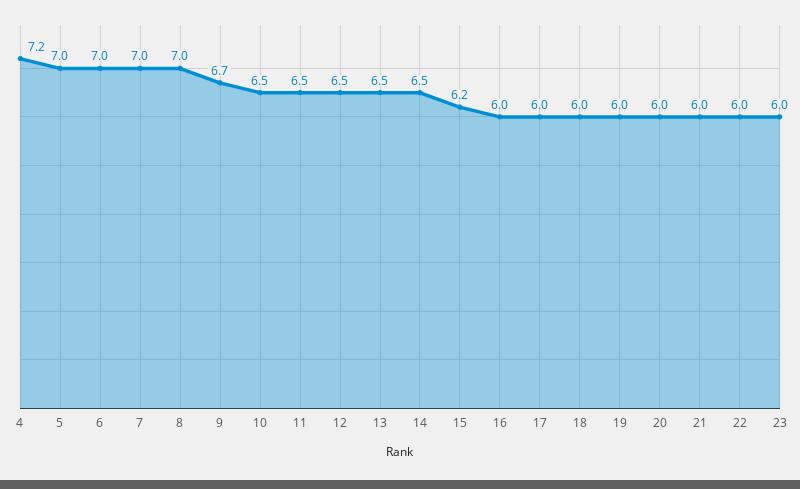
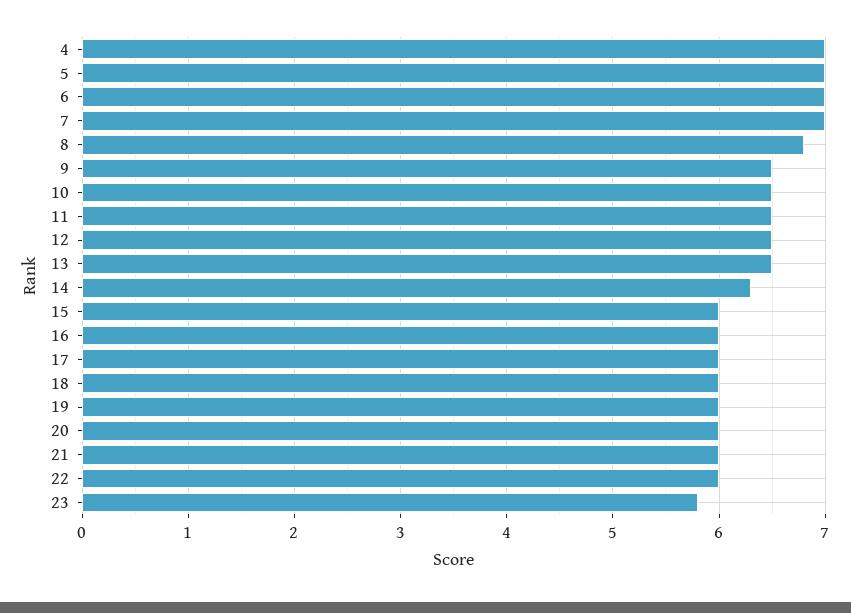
  {
-   "4": 7.2,
+   "4": 7,
    "5": 7,
    "6": 7,
    "7": 7,
-   "8": 7,
+   "8": 6.8,
-   "9": 6.7,
+   "9": 6.5,
    "10": 6.5,
    "11": 6.5,
    "12": 6.5,
    "13": 6.5,
-   "14": 6.5,
+   "14": 6.3,
-   "15": 6.2,
+   "15": 6,
    "16": 6,
    "17": 6,
    "18": 6,
    "19": 6,
    "20": 6,
    "21": 6,
    "22": 6,
-   "23": 6
+   "23": 5.8
  }

